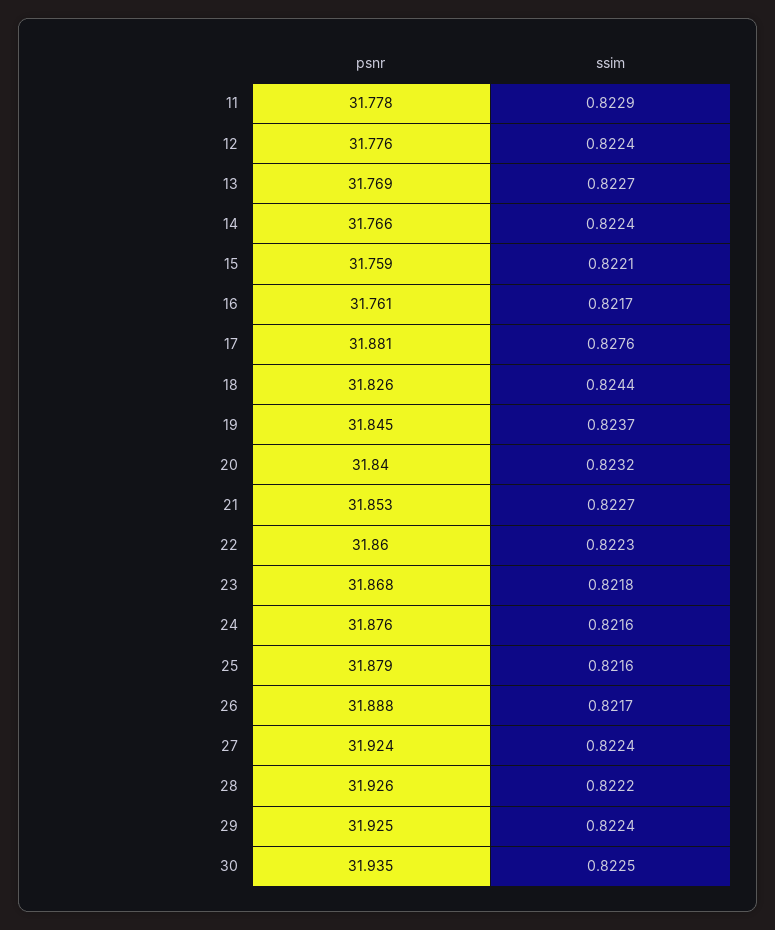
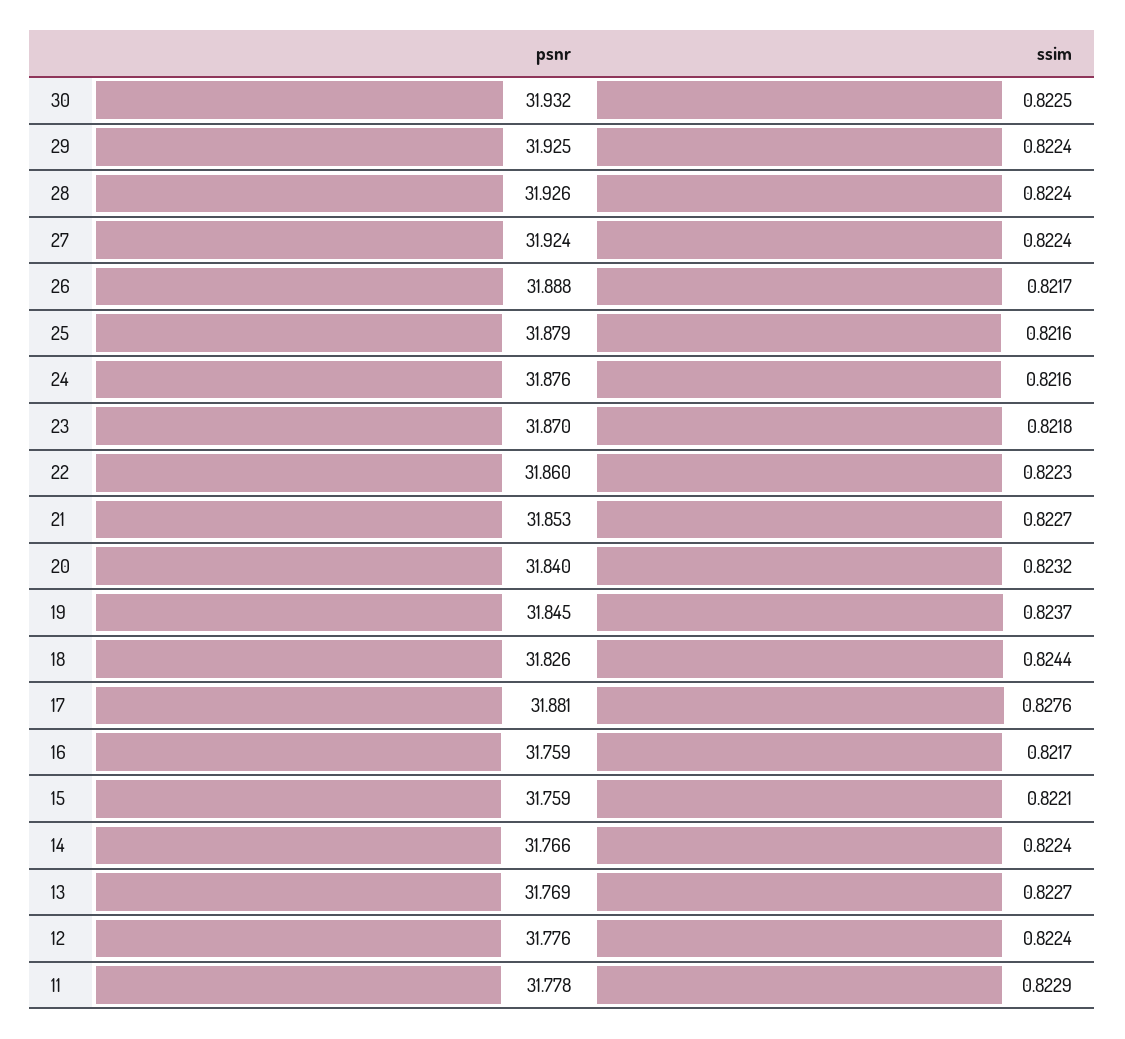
  {
    "psnr": {
      "11": 31.778,
      "12": 31.776,
      "13": 31.769,
      "14": 31.766,
      "15": 31.759,
-     "16": 31.761,
+     "16": 31.759,
      "17": 31.881,
      "18": 31.826,
      "19": 31.845,
      "20": 31.84,
      "21": 31.853,
      "22": 31.86,
-     "23": 31.868,
+     "23": 31.87,
      "24": 31.876,
      "25": 31.879,
      "26": 31.888,
      "27": 31.924,
      "28": 31.926,
      "29": 31.925,
-     "30": 31.935
+     "30": 31.932
    },
    "ssim": {
      "11": 0.8229,
      "12": 0.8224,
      "13": 0.8227,
      "14": 0.8224,
      "15": 0.8221,
      "16": 0.8217,
      "17": 0.8276,
      "18": 0.8244,
      "19": 0.8237,
      "20": 0.8232,
      "21": 0.8227,
      "22": 0.8223,
      "23": 0.8218,
      "24": 0.8216,
      "25": 0.8216,
      "26": 0.8217,
      "27": 0.8224,
-     "28": 0.8222,
+     "28": 0.8224,
      "29": 0.8224,
      "30": 0.8225
    }
  }

